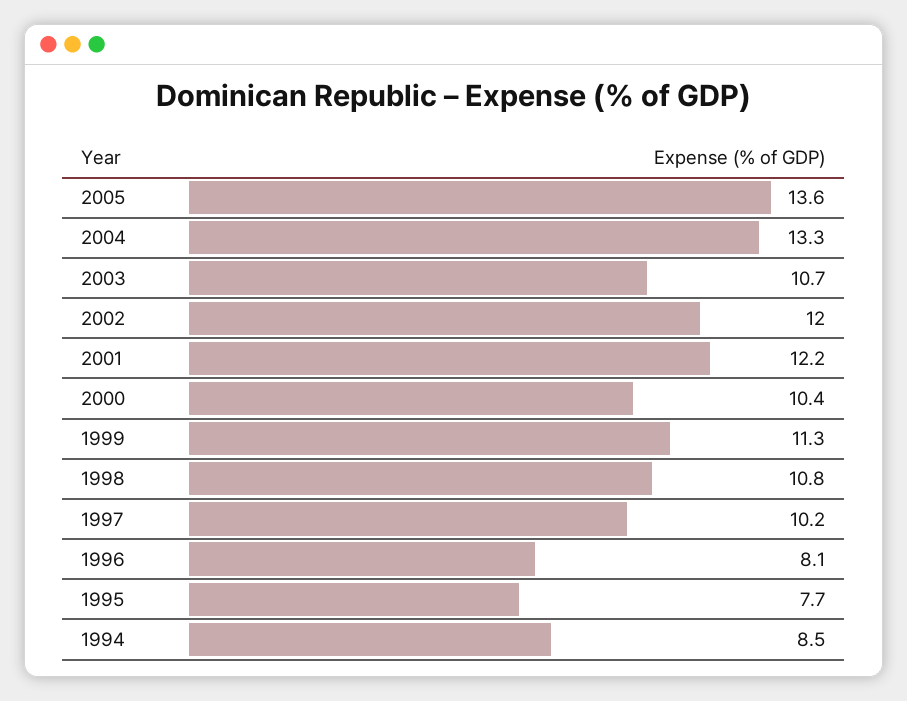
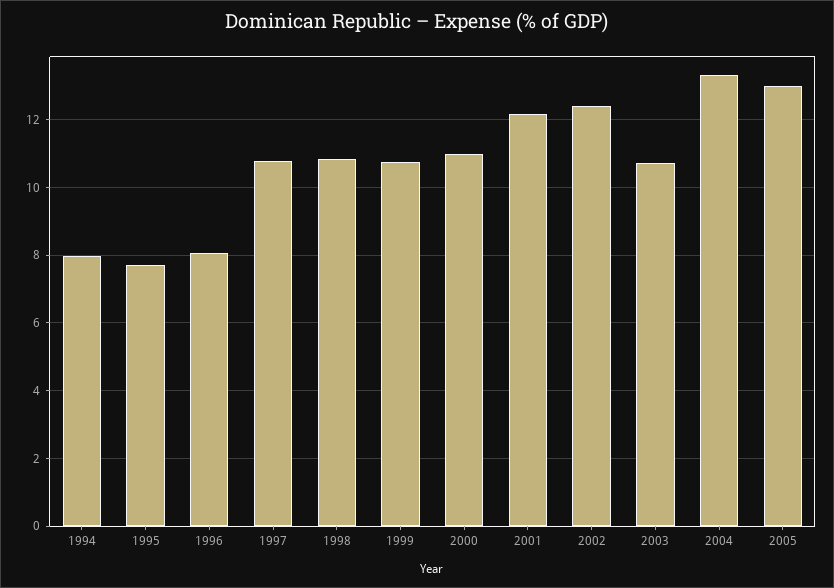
  {
-   "2005": 13.6,
+   "2005": 13,
    "2004": 13.3,
    "2003": 10.7,
-   "2002": 12,
+   "2002": 12.4,
    "2001": 12.2,
-   "2000": 10.4,
+   "2000": 11,
-   "1999": 11.3,
+   "1999": 10.8,
    "1998": 10.8,
-   "1997": 10.2,
+   "1997": 10.8,
    "1996": 8.1,
    "1995": 7.7,
-   "1994": 8.5
+   "1994": 8
  }

